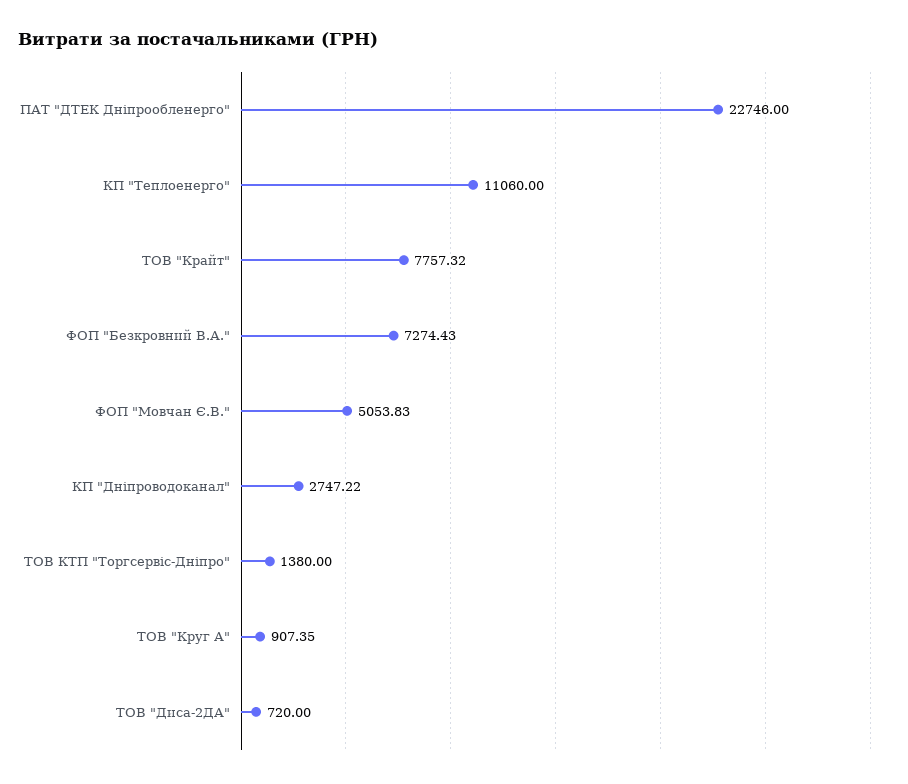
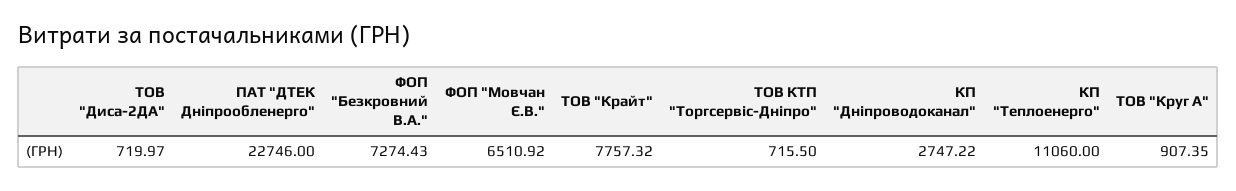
  {
    "ПАТ \"ДТЕК Дніпрообленерго\"": 22746,
    "КП \"Теплоенерго\"": 11060,
    "ТОВ \"Крайт\"": 7757.32,
    "ФОП \"Безкровний В.А.\"": 7274.43,
-   "ФОП \"Мовчан Є.В.\"": 5053.83,
+   "ФОП \"Мовчан Є.В.\"": 6510.92,
    "КП \"Дніпроводоканал\"": 2747.22,
-   "ТОВ КТП \"Торгсервіс-Дніпро\"": 1380,
+   "ТОВ КТП \"Торгсервіс-Дніпро\"": 715.5,
    "ТОВ \"Круг А\"": 907.35,
-   "ТОВ \"Диса-2ДА\"": 720
+   "ТОВ \"Диса-2ДА\"": 719.97
  }

